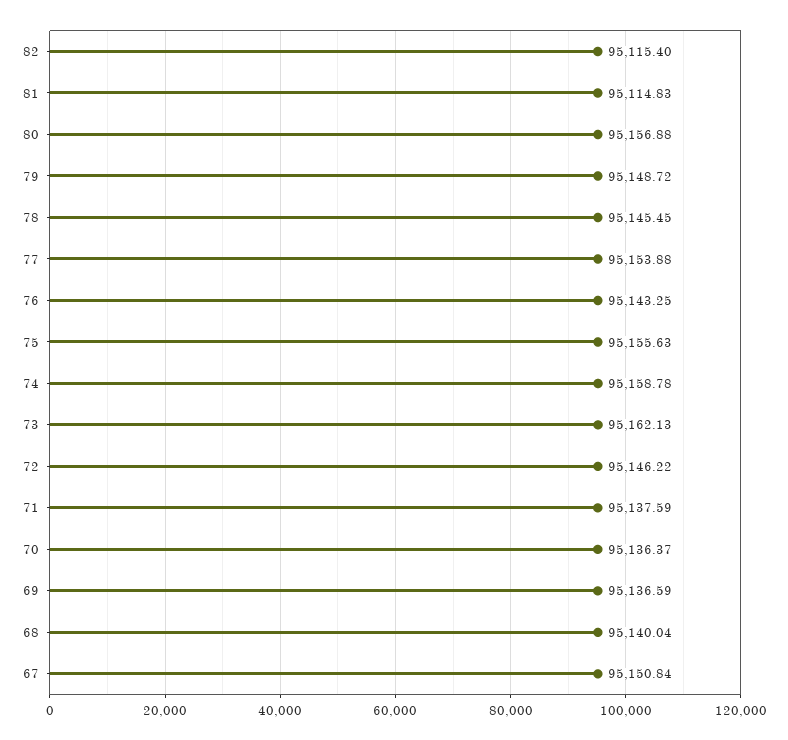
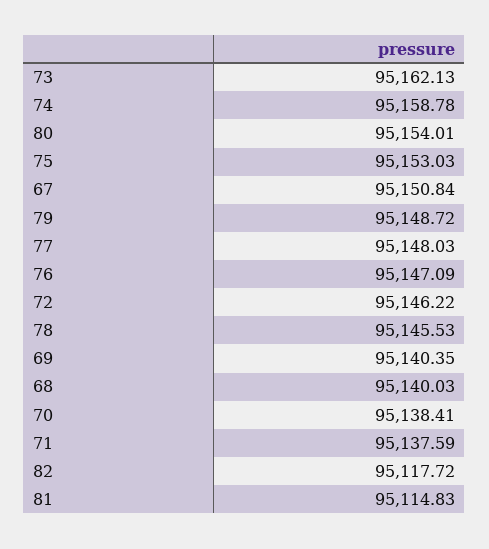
  {
-   "82": 95115.4,
+   "82": 95117.72,
    "81": 95114.83,
-   "80": 95156.88,
+   "80": 95154.01,
    "79": 95148.72,
-   "78": 95145.45,
+   "78": 95145.53,
-   "77": 95153.88,
+   "77": 95148.03,
-   "76": 95143.25,
+   "76": 95147.09,
-   "75": 95155.63,
+   "75": 95153.03,
    "74": 95158.78,
    "73": 95162.13,
    "72": 95146.22,
    "71": 95137.59,
-   "70": 95136.37,
+   "70": 95138.41,
-   "69": 95136.59,
+   "69": 95140.35,
-   "68": 95140.04,
+   "68": 95140.03,
    "67": 95150.84
  }

